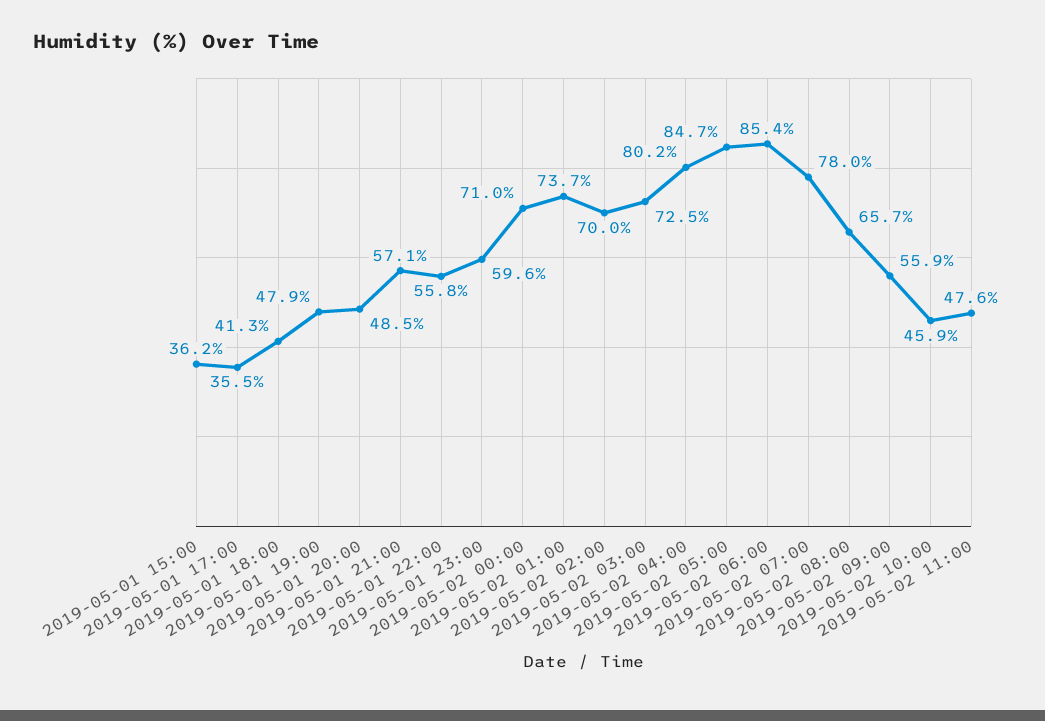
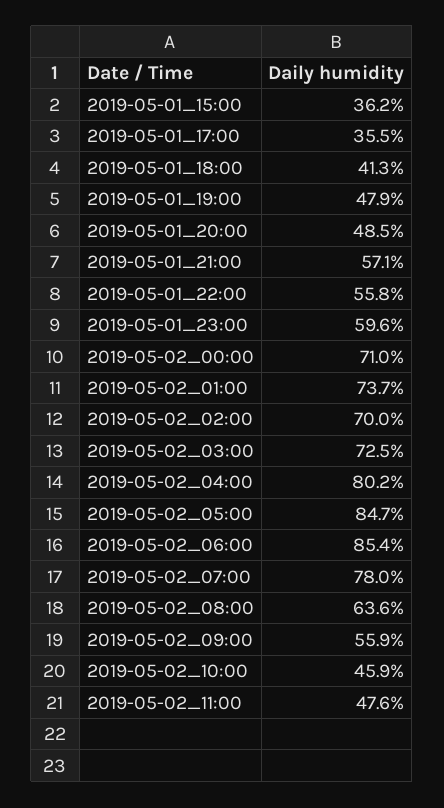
  {
    "2019-05-01 15:00": 36.2,
    "2019-05-01 17:00": 35.5,
    "2019-05-01 18:00": 41.3,
    "2019-05-01 19:00": 47.9,
    "2019-05-01 20:00": 48.5,
    "2019-05-01 21:00": 57.1,
    "2019-05-01 22:00": 55.8,
    "2019-05-01 23:00": 59.6,
    "2019-05-02 00:00": 71,
    "2019-05-02 01:00": 73.7,
    "2019-05-02 02:00": 70,
    "2019-05-02 03:00": 72.5,
    "2019-05-02 04:00": 80.2,
    "2019-05-02 05:00": 84.7,
    "2019-05-02 06:00": 85.4,
    "2019-05-02 07:00": 78,
-   "2019-05-02 08:00": 65.7,
+   "2019-05-02 08:00": 63.6,
    "2019-05-02 09:00": 55.9,
    "2019-05-02 10:00": 45.9,
    "2019-05-02 11:00": 47.6
  }

